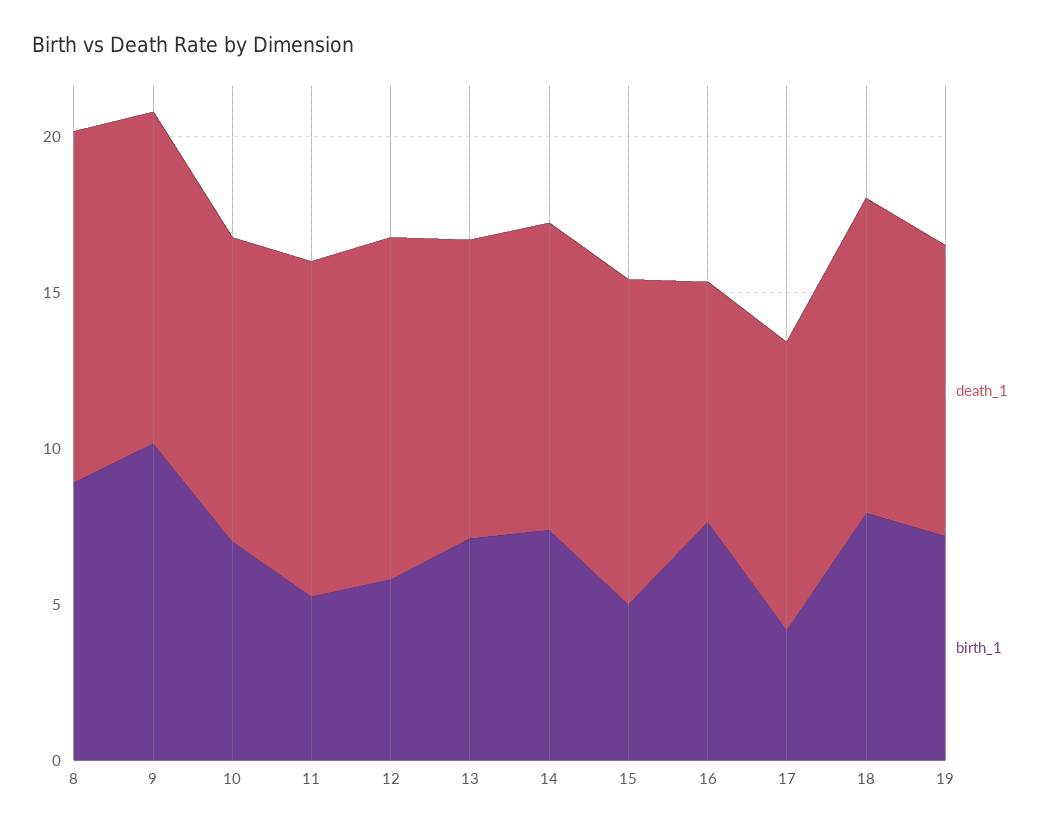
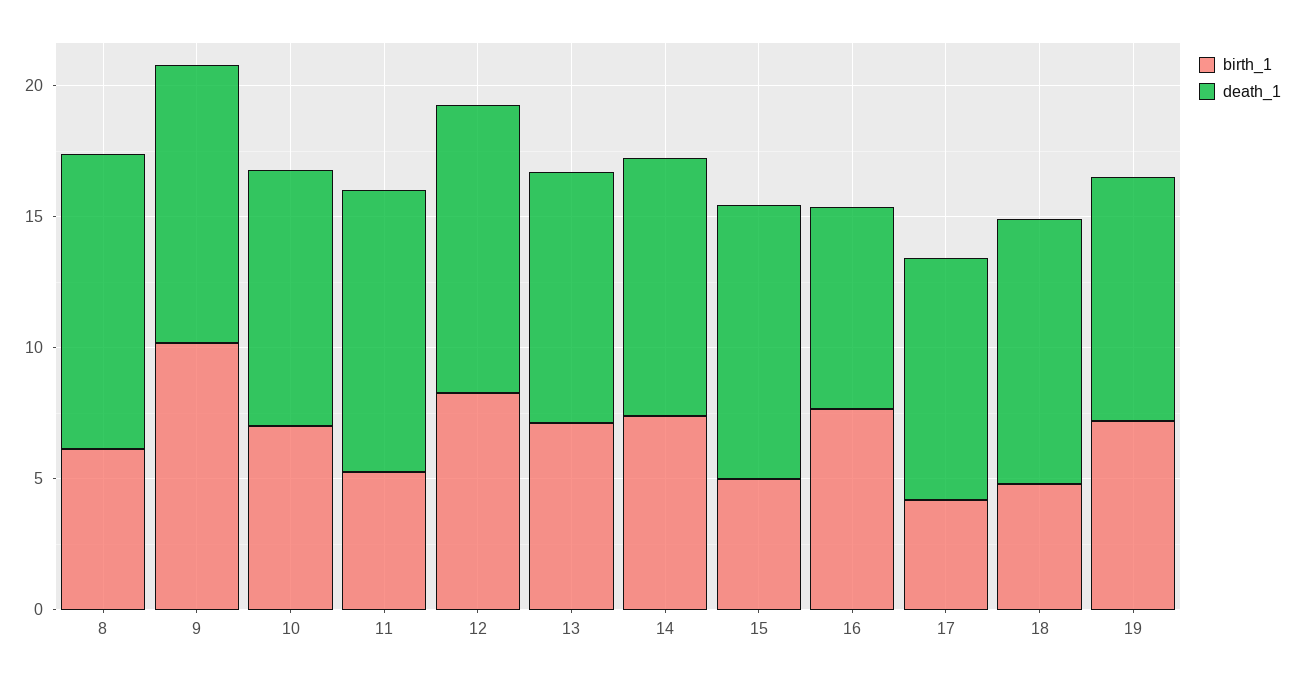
  {
    "death_1": {
      "8": 11,
      "9": 11,
      "10": 10,
      "11": 11,
      "12": 11,
      "13": 10,
      "14": 10,
      "15": 10,
      "16": 8,
      "17": 9,
      "18": 10,
      "19": 9
    },
    "birth_1": {
-     "8": 9,
+     "8": 6,
      "9": 10,
      "10": 7,
      "11": 5,
-     "12": 6,
+     "12": 8,
      "13": 7,
      "14": 7,
      "15": 5,
      "16": 8,
      "17": 4,
-     "18": 8,
+     "18": 5,
      "19": 7
    }
  }

